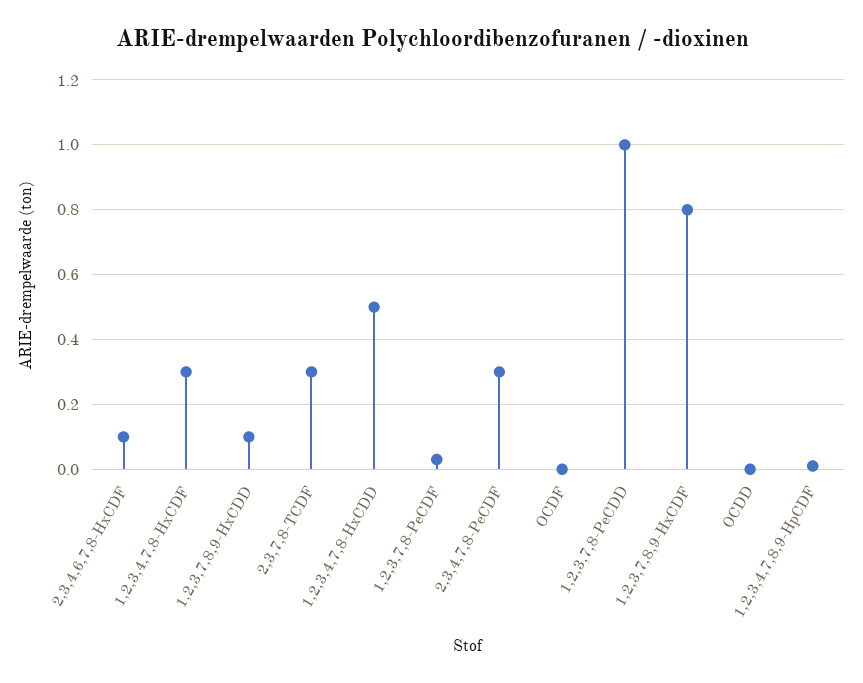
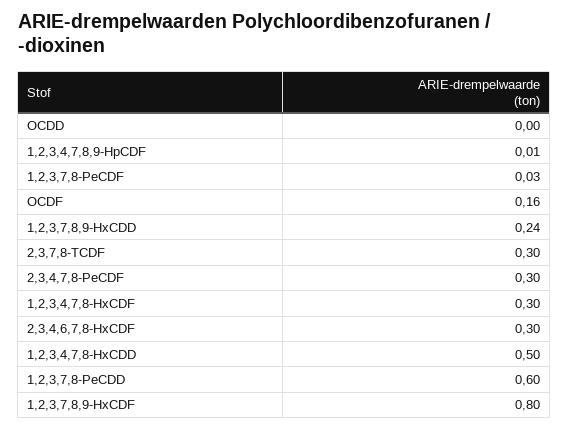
  {
-   "2,3,4,6,7,8-HxCDF": 0.1,
+   "2,3,4,6,7,8-HxCDF": 0.3,
    "1,2,3,4,7,8-HxCDF": 0.3,
-   "1,2,3,7,8,9-HxCDD": 0.1,
+   "1,2,3,7,8,9-HxCDD": 0.24,
    "2,3,7,8-TCDF": 0.3,
    "1,2,3,4,7,8-HxCDD": 0.5,
    "1,2,3,7,8-PeCDF": 0.03,
    "2,3,4,7,8-PeCDF": 0.3,
-   "OCDF": 0,
+   "OCDF": 0.16,
-   "1,2,3,7,8-PeCDD": 1,
+   "1,2,3,7,8-PeCDD": 0.6,
    "1,2,3,7,8,9-HxCDF": 0.8,
    "OCDD": 0,
    "1,2,3,4,7,8,9-HpCDF": 0.01
  }

